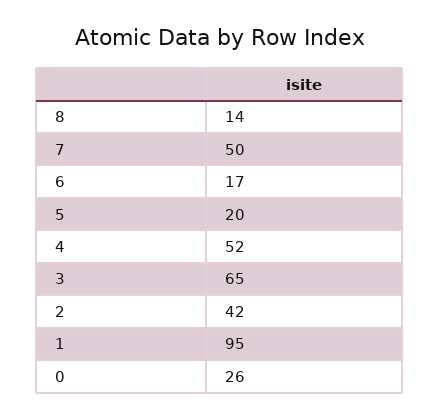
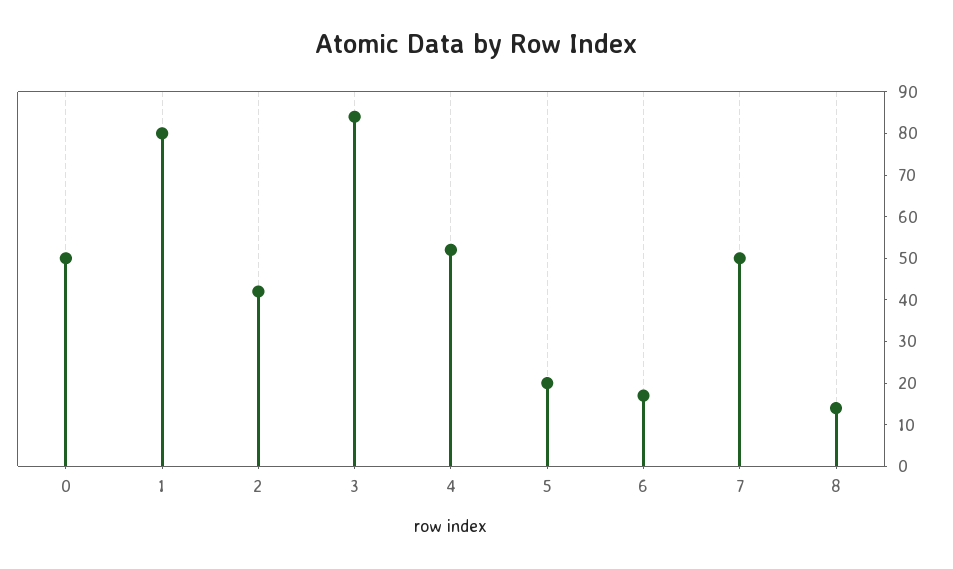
  {
    "8": 14,
    "7": 50,
    "6": 17,
    "5": 20,
    "4": 52,
-   "3": 65,
+   "3": 85,
    "2": 42,
-   "1": 95,
+   "1": 80,
-   "0": 26
+   "0": 50
  }

